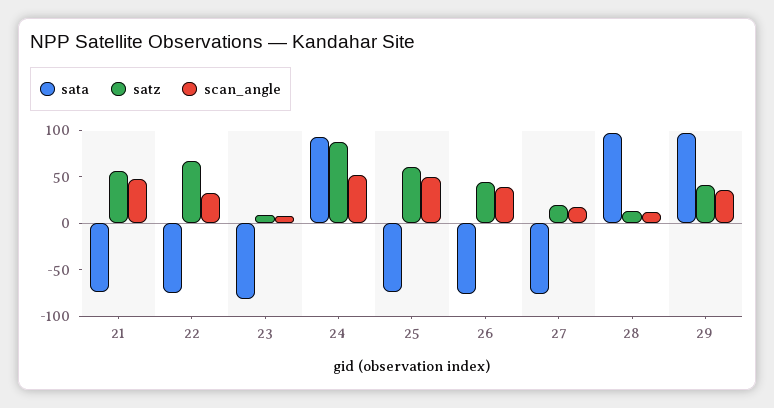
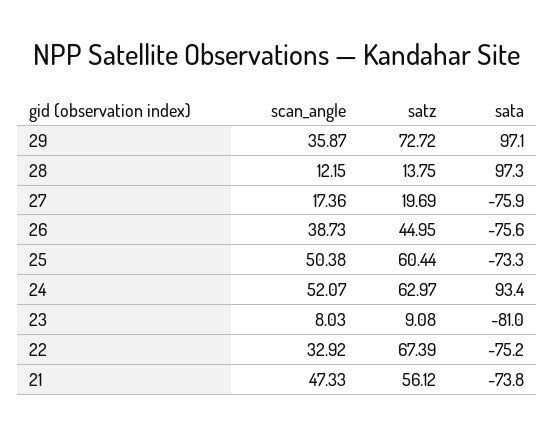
  {
    "sata": {
      "21": -73.8,
      "22": -75.2,
      "23": -81,
      "24": 93.4,
      "25": -73.3,
      "26": -75.6,
      "27": -75.9,
      "28": 97.3,
      "29": 97.1
    },
    "satz": {
      "21": 56.12,
      "22": 67.39,
      "23": 9.08,
-     "24": 90,
+     "24": 62.97,
      "25": 60.44,
      "26": 44.95,
      "27": 19.69,
      "28": 13.75,
-     "29": 40
+     "29": 72.72
    },
    "scan_angle": {
      "21": 47.33,
      "22": 32.92,
      "23": 8.03,
      "24": 52.07,
      "25": 50.38,
      "26": 38.73,
      "27": 17.36,
      "28": 12.15,
      "29": 35.87
    }
  }

